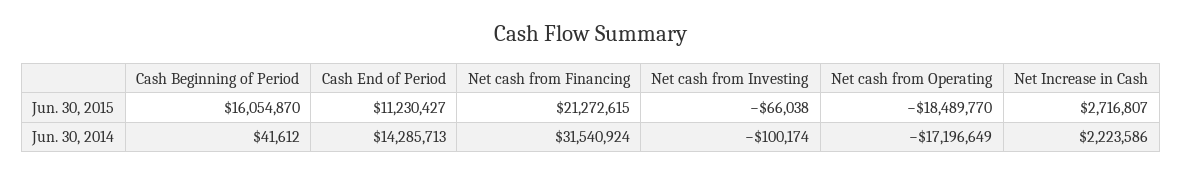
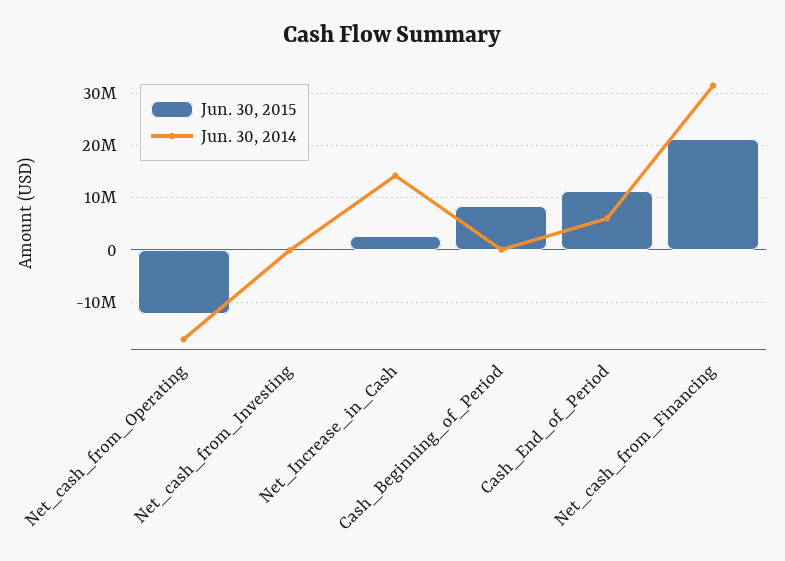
  {
    "Jun. 30, 2015": {
-     "Cash Beginning of Period": 16054870,
+     "Cash Beginning of Period": 8000000,
      "Cash End of Period": 11230427,
      "Net cash from Financing": 21272615,
      "Net cash from Investing": -66038,
-     "Net cash from Operating": -18489770,
+     "Net cash from Operating": -12000000,
      "Net Increase in Cash": 2716807
    },
    "Jun. 30, 2014": {
      "Cash Beginning of Period": 41612,
-     "Cash End of Period": 14285713,
+     "Cash End of Period": 6000000,
      "Net cash from Financing": 31540924,
      "Net cash from Investing": -100174,
      "Net cash from Operating": -17196649,
-     "Net Increase in Cash": 2223586
+     "Net Increase in Cash": 14000000
    }
  }

